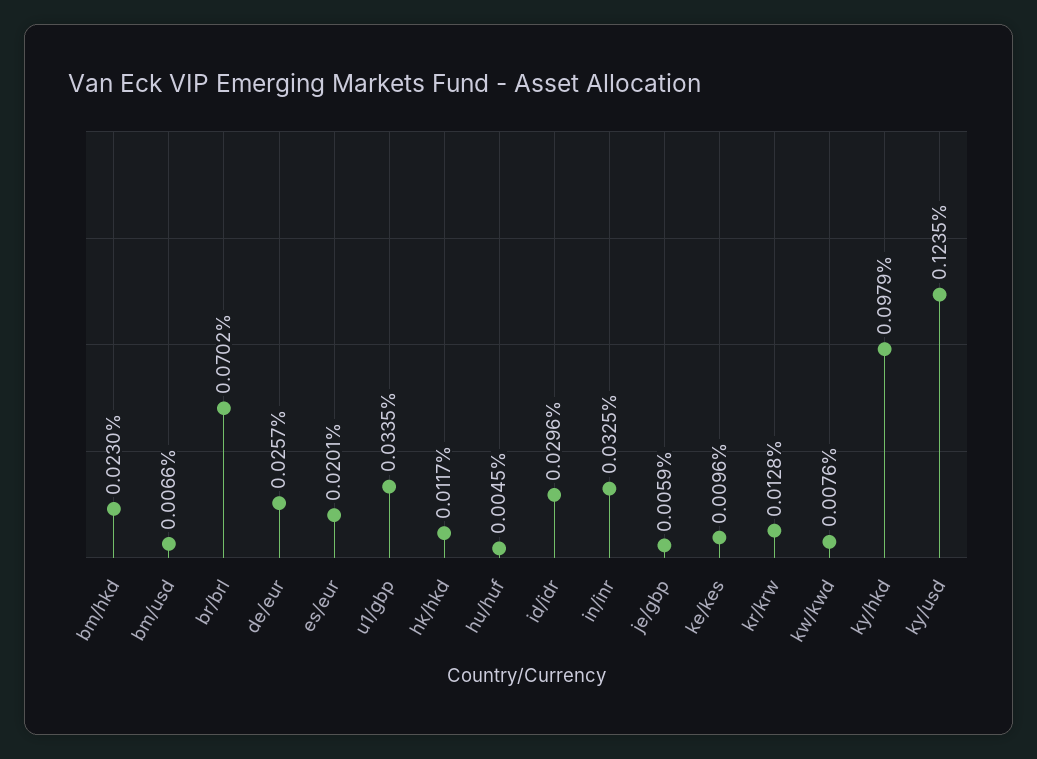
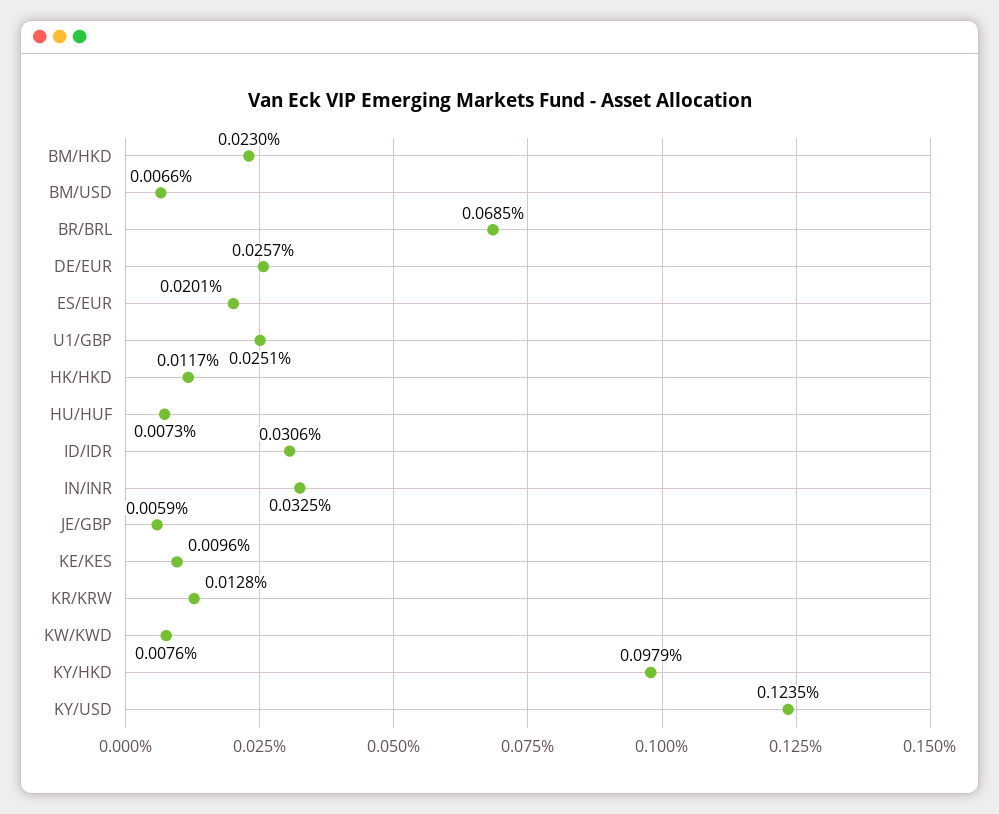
  {
    "bm/hkd": 0.023,
    "bm/usd": 0.0066,
-   "br/brl": 0.0702,
+   "br/brl": 0.0685,
    "de/eur": 0.0257,
    "es/eur": 0.0201,
-   "u1/gbp": 0.0335,
+   "u1/gbp": 0.0251,
    "hk/hkd": 0.0117,
-   "hu/huf": 0.0045,
+   "hu/huf": 0.0073,
-   "id/idr": 0.0296,
+   "id/idr": 0.0306,
    "in/inr": 0.0325,
    "je/gbp": 0.0059,
    "ke/kes": 0.0096,
    "kr/krw": 0.0128,
    "kw/kwd": 0.0076,
    "ky/hkd": 0.0979,
    "ky/usd": 0.1235
  }

